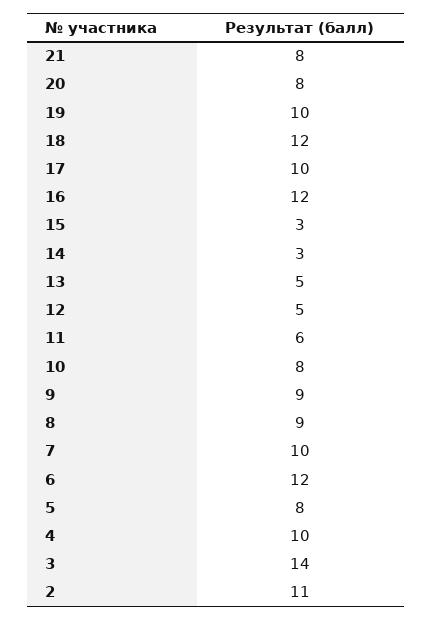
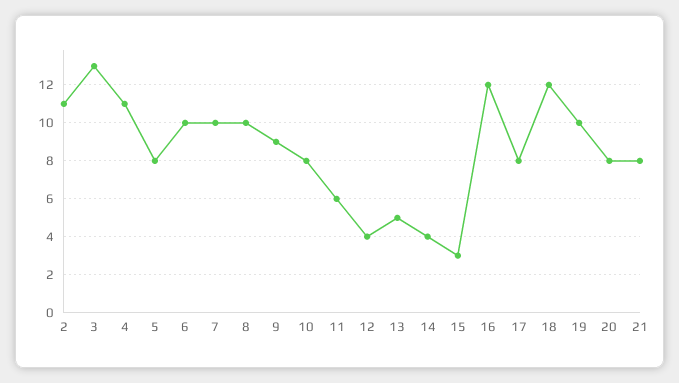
  {
    "21": 8,
    "20": 8,
    "19": 10,
    "18": 12,
-   "17": 10,
+   "17": 8,
    "16": 12,
    "15": 3,
-   "14": 3,
+   "14": 4,
    "13": 5,
-   "12": 5,
+   "12": 4,
    "11": 6,
    "10": 8,
    "9": 9,
-   "8": 9,
+   "8": 10,
    "7": 10,
-   "6": 12,
+   "6": 10,
    "5": 8,
-   "4": 10,
+   "4": 11,
-   "3": 14,
+   "3": 13,
    "2": 11
  }

